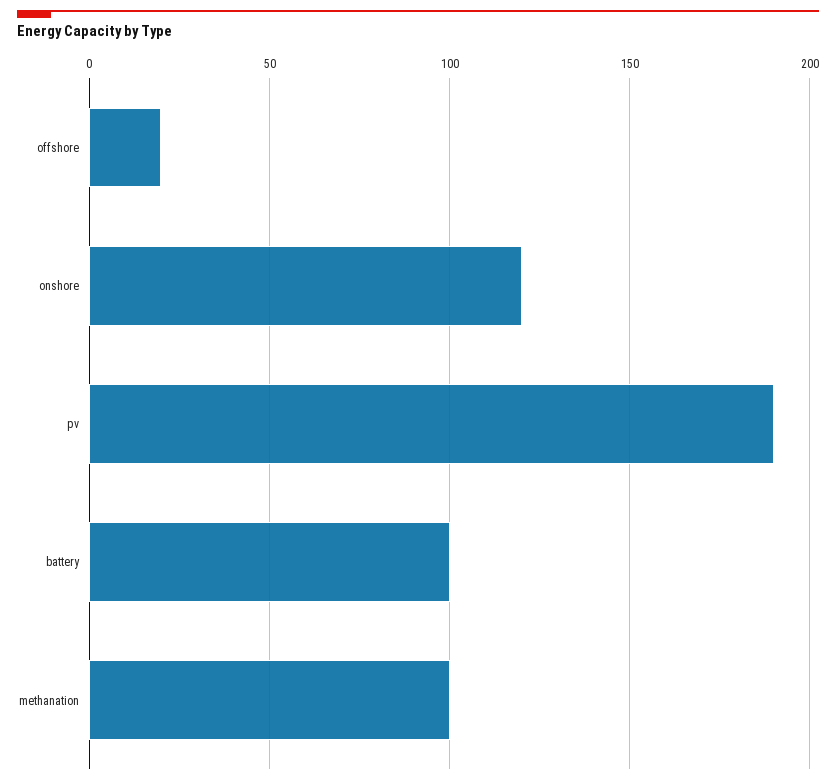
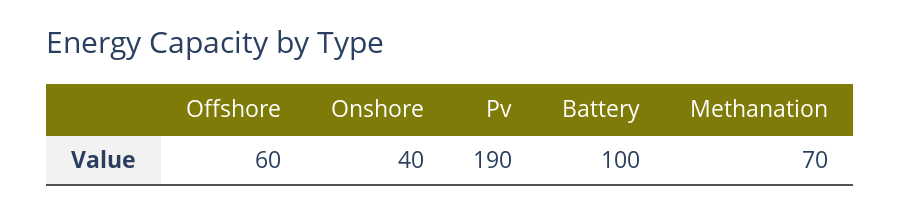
  {
-   "offshore": 20,
+   "offshore": 60,
-   "onshore": 120,
+   "onshore": 40,
    "pv": 190,
    "battery": 100,
-   "methanation": 100
+   "methanation": 70
  }

